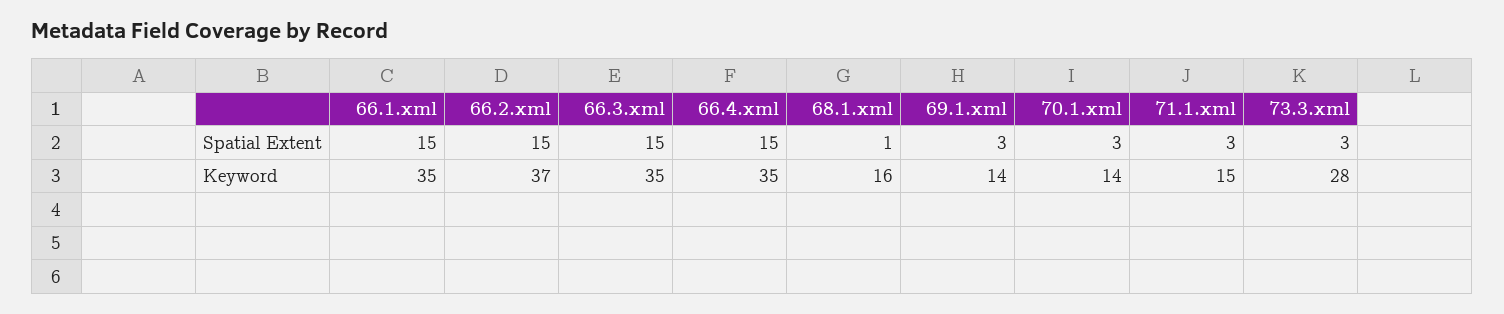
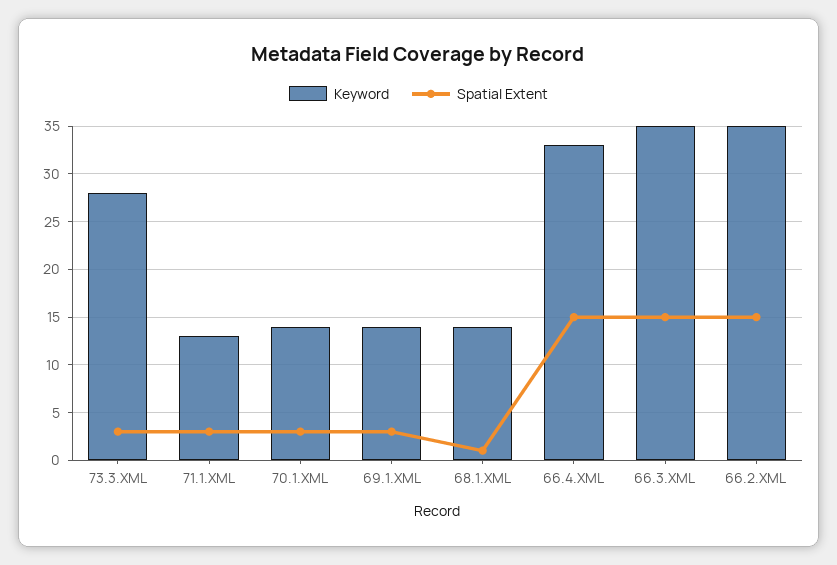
  {
    "Spatial Extent": {
-     "66.1.xml": 15,
      "66.2.xml": 15,
      "66.3.xml": 15,
      "66.4.xml": 15,
      "68.1.xml": 1,
      "69.1.xml": 3,
      "70.1.xml": 3,
      "71.1.xml": 3,
      "73.3.xml": 3
    },
    "Keyword": {
-     "66.1.xml": 35,
-     "66.2.xml": 37,
+     "66.2.xml": 35,
      "66.3.xml": 35,
-     "66.4.xml": 35,
+     "66.4.xml": 33,
-     "68.1.xml": 16,
+     "68.1.xml": 14,
      "69.1.xml": 14,
      "70.1.xml": 14,
-     "71.1.xml": 15,
+     "71.1.xml": 13,
      "73.3.xml": 28
    }
  }

